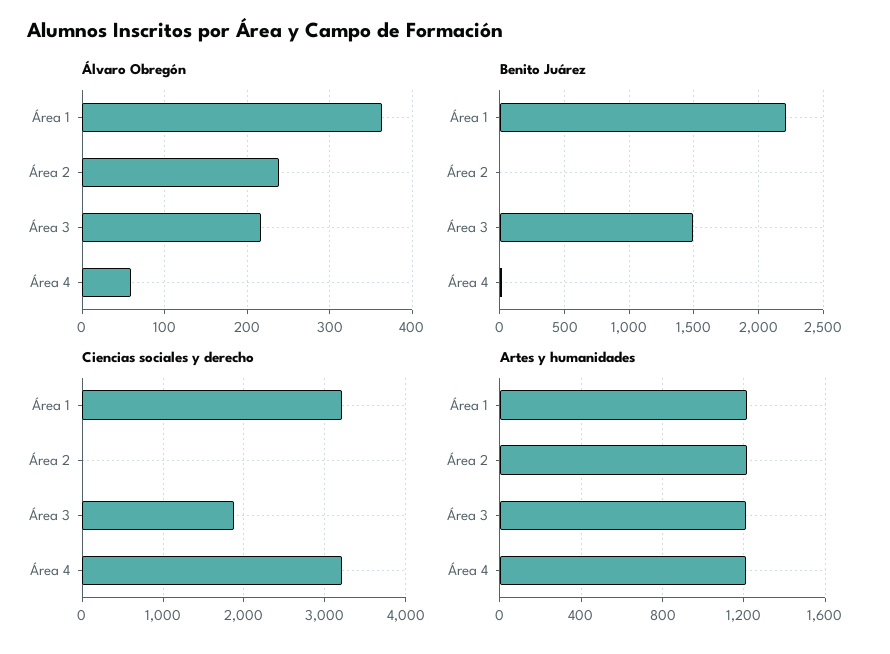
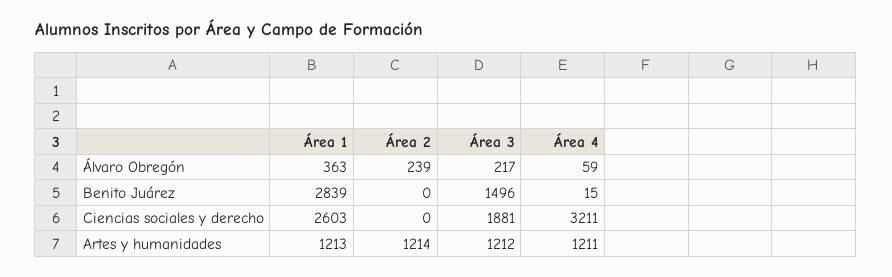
  {
    "Álvaro Obregón": {
      "Área 1": 363,
      "Área 2": 239,
      "Área 3": 217,
      "Área 4": 59
    },
    "Benito Juárez": {
-     "Área 1": 2200,
+     "Área 1": 2839,
      "Área 2": 0,
      "Área 3": 1496,
      "Área 4": 15
    },
    "Ciencias sociales y derecho": {
-     "Área 1": 3200,
+     "Área 1": 2603,
      "Área 2": 0,
      "Área 3": 1881,
      "Área 4": 3211
    },
    "Artes y humanidades": {
      "Área 1": 1213,
      "Área 2": 1214,
      "Área 3": 1212,
      "Área 4": 1211
    }
  }

